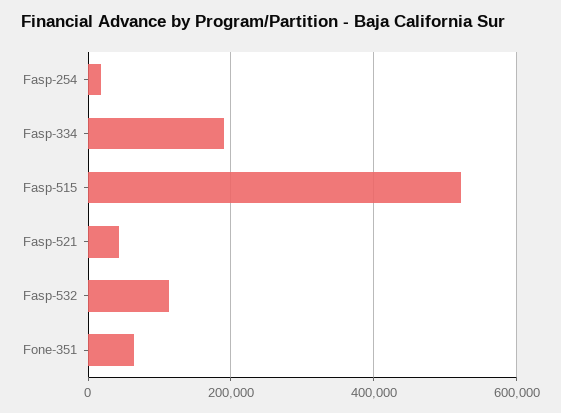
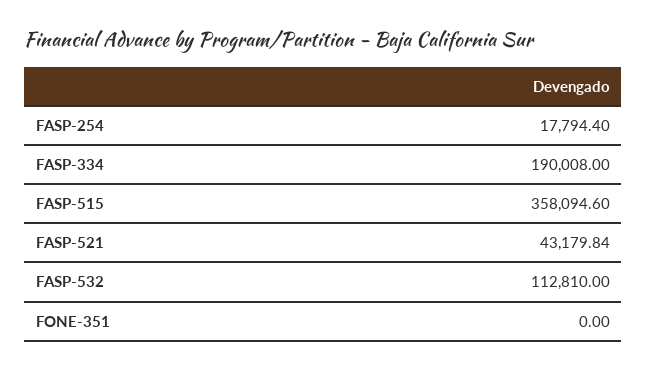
  {
    "Fasp-254": 17794.4,
    "Fasp-334": 190008,
-   "Fasp-515": 520000,
+   "Fasp-515": 358094.6,
    "Fasp-521": 43179.84,
    "Fasp-532": 112810,
-   "Fone-351": 60000
+   "Fone-351": 0
  }

